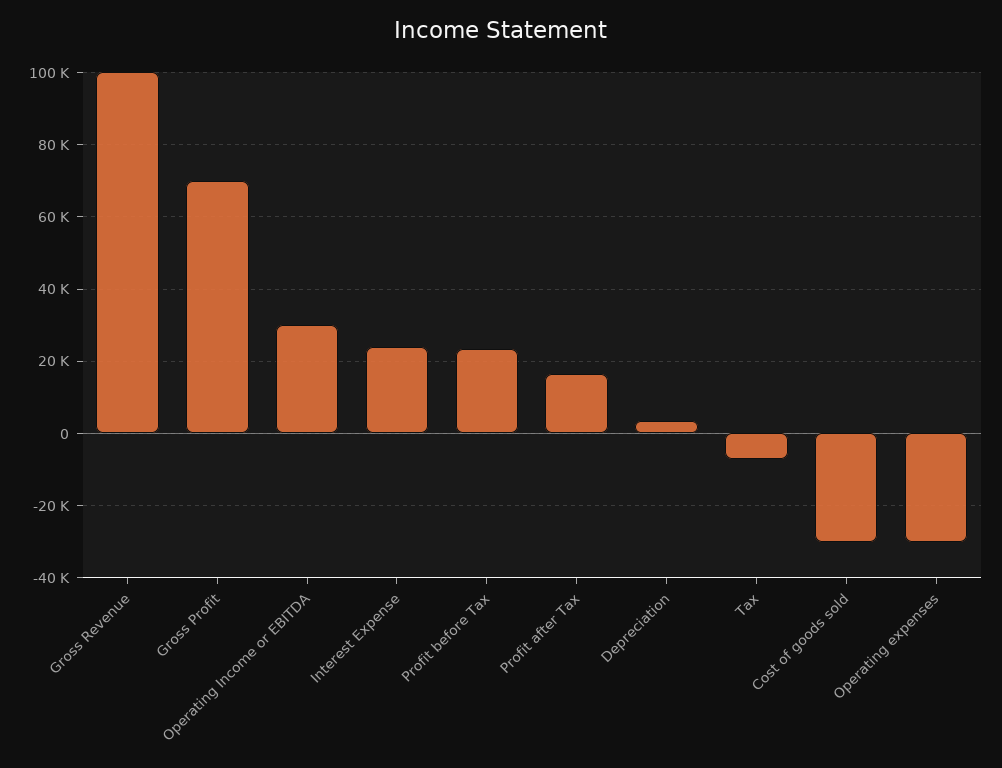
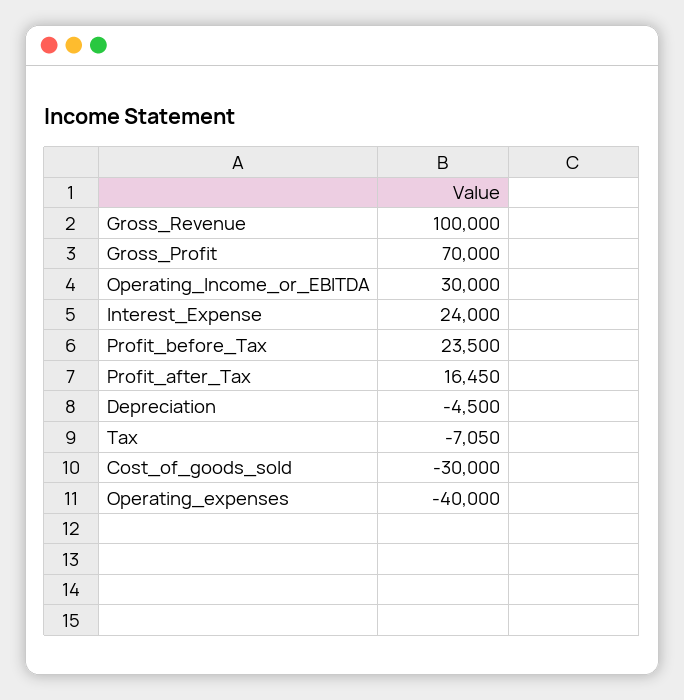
  {
    "Gross Revenue": 100000,
    "Gross Profit": 70000,
    "Operating Income or EBITDA": 30000,
    "Interest Expense": 24000,
    "Profit before Tax": 23500,
    "Profit after Tax": 16450,
-   "Depreciation": 4000,
+   "Depreciation": -4500,
    "Tax": -7050,
    "Cost of goods sold": -30000,
-   "Operating expenses": -30000
+   "Operating expenses": -40000
  }

